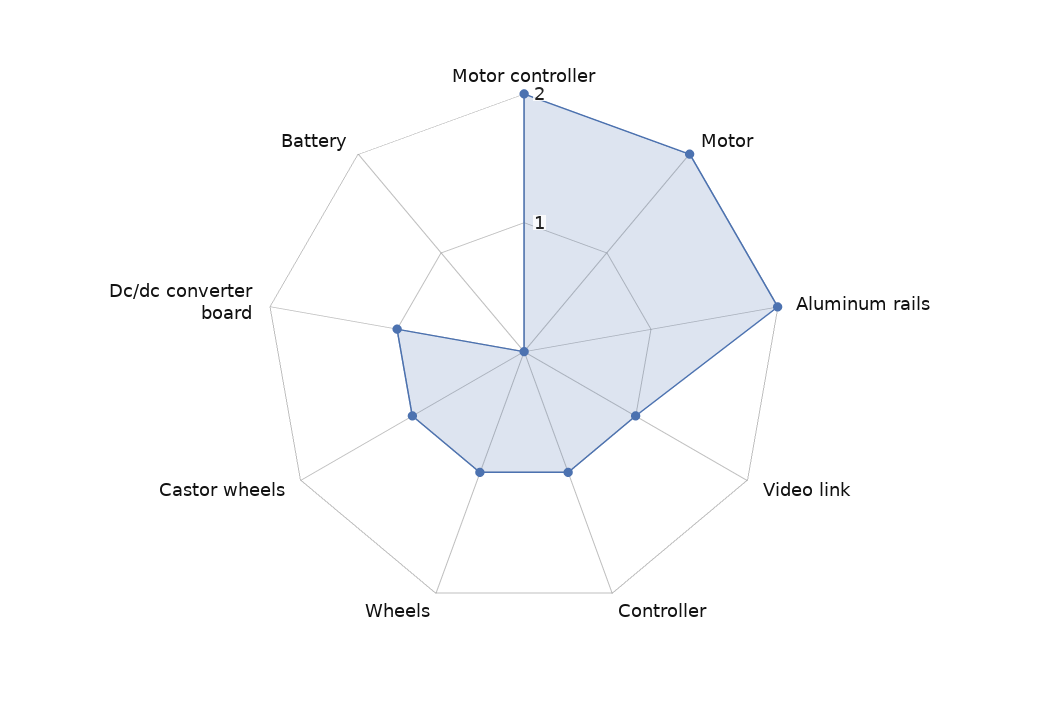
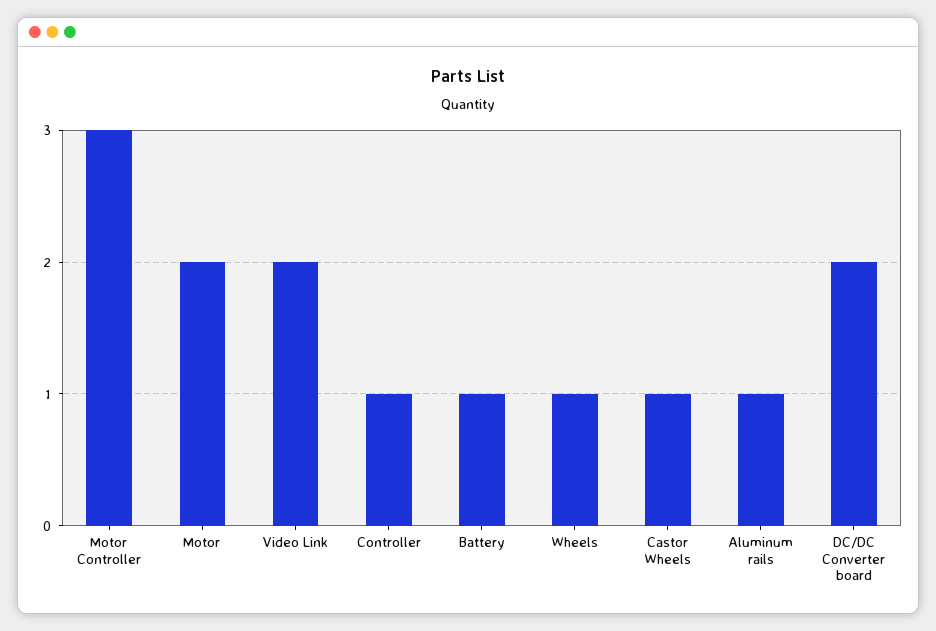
  {
-   "Motor controller": 2,
+   "Motor controller": 3,
    "Motor": 2,
-   "Aluminum rails": 2,
+   "Aluminum rails": 1,
-   "Video link": 1,
+   "Video link": 2,
    "Controller": 1,
    "Wheels": 1,
    "Castor wheels": 1,
-   "Dc/dc converter board": 1,
+   "Dc/dc converter board": 2,
-   "Battery": 0
+   "Battery": 1
  }

